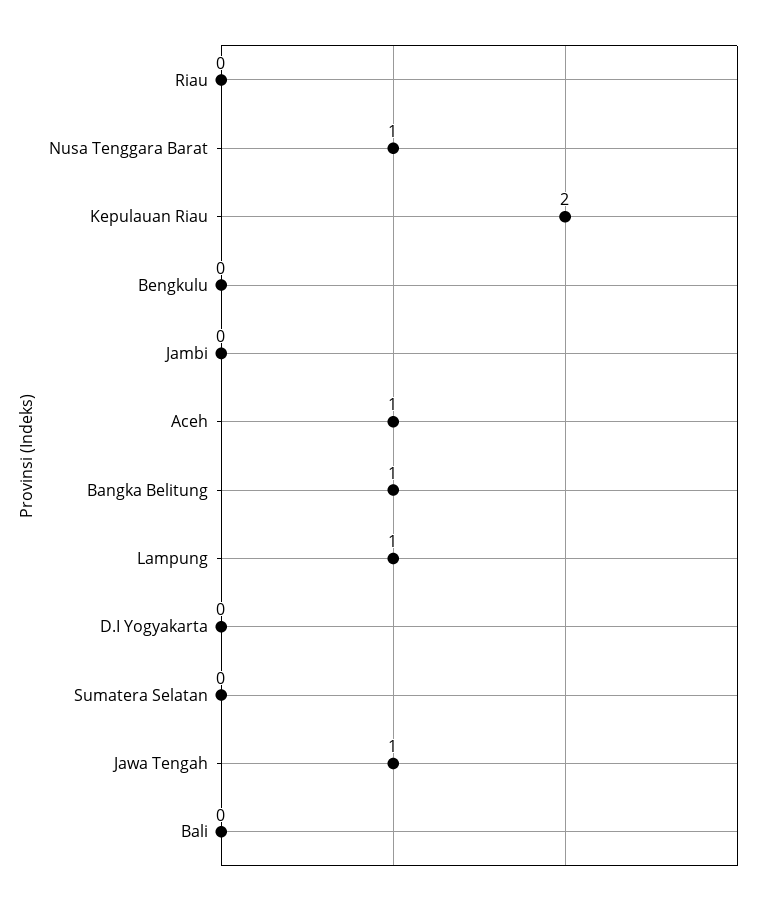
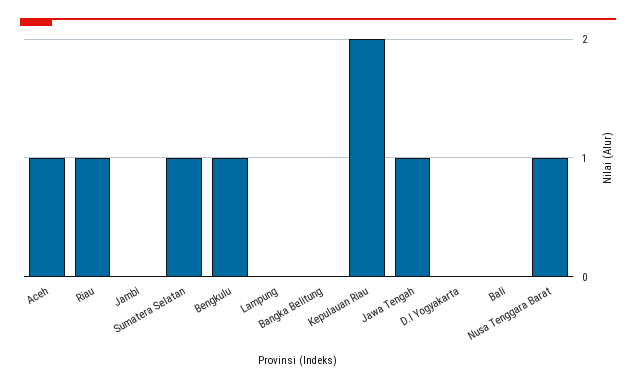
  {
-   "Riau": 0,
+   "Riau": 1,
    "Nusa Tenggara Barat": 1,
    "Kepulauan Riau": 2,
-   "Bengkulu": 0,
+   "Bengkulu": 1,
    "Jambi": 0,
    "Aceh": 1,
-   "Bangka Belitung": 1,
+   "Bangka Belitung": 0,
-   "Lampung": 1,
+   "Lampung": 0,
    "D.I Yogyakarta": 0,
-   "Sumatera Selatan": 0,
+   "Sumatera Selatan": 1,
    "Jawa Tengah": 1,
    "Bali": 0
  }

